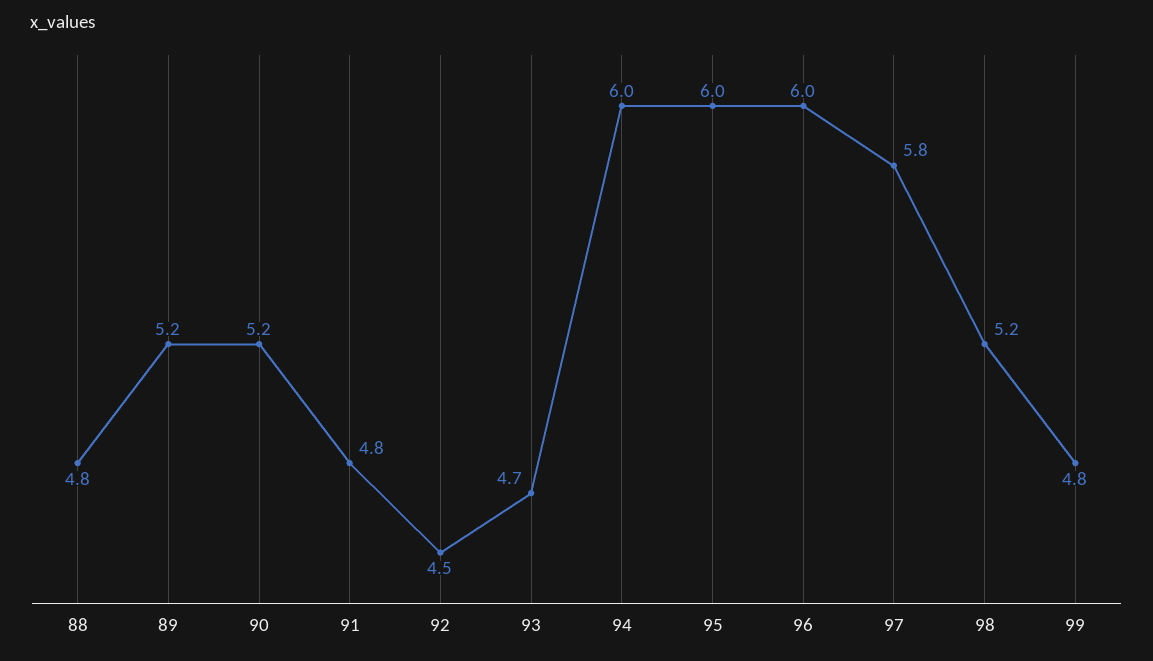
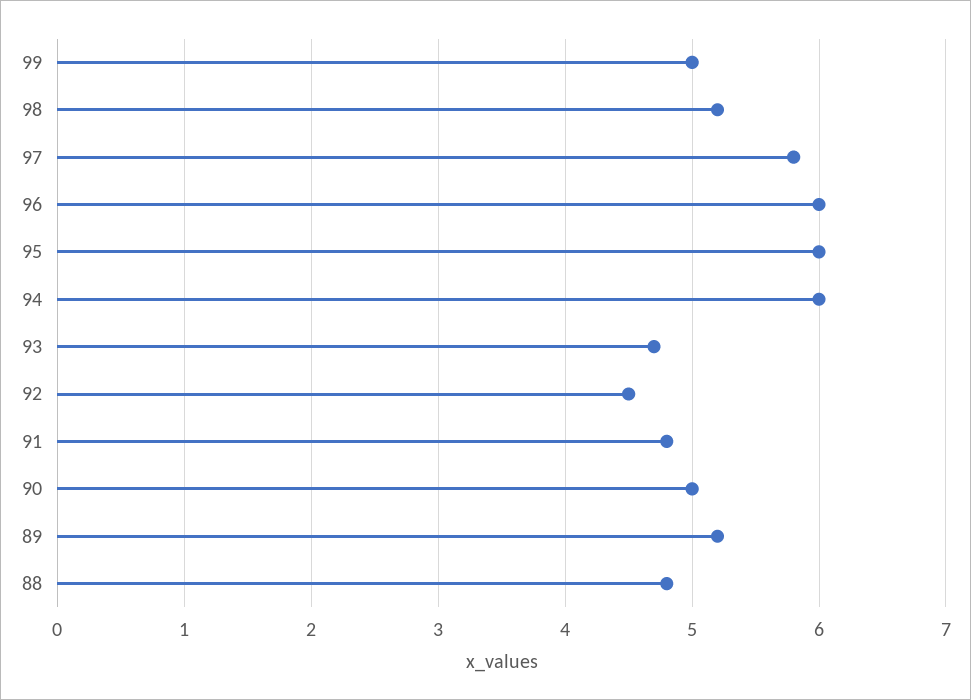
  {
    "88": 4.8,
    "89": 5.2,
-   "90": 5.2,
+   "90": 5,
    "91": 4.8,
    "92": 4.5,
    "93": 4.7,
    "94": 6,
    "95": 6,
    "96": 6,
    "97": 5.8,
    "98": 5.2,
-   "99": 4.8
+   "99": 5
  }

